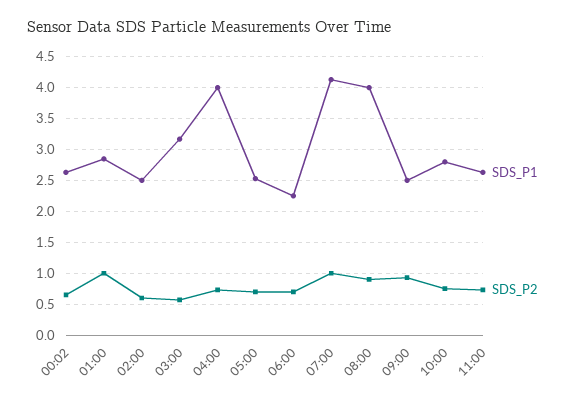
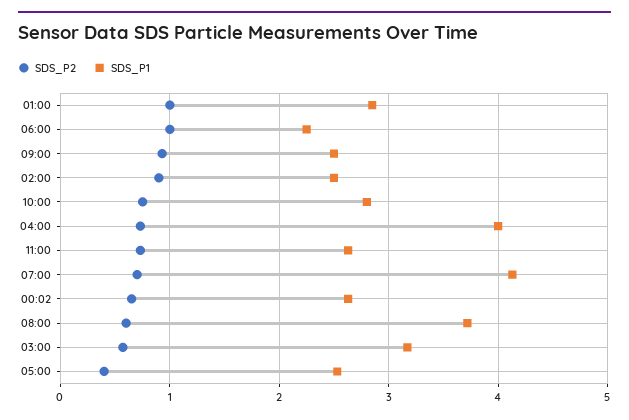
  {
    "SDS_P1": {
      "00:02": 2.6,
      "01:00": 2.9,
      "02:00": 2.5,
      "03:00": 3.2,
      "04:00": 4,
      "05:00": 2.5,
      "06:00": 2.3,
      "07:00": 4.1,
-     "08:00": 4,
+     "08:00": 3.7,
      "09:00": 2.5,
      "10:00": 2.8,
      "11:00": 2.6
    },
    "SDS_P2": {
      "00:02": 0.7,
      "01:00": 1,
-     "02:00": 0.6,
+     "02:00": 0.9,
      "03:00": 0.6,
      "04:00": 0.7,
-     "05:00": 0.7,
+     "05:00": 0.4,
-     "06:00": 0.7,
+     "06:00": 1,
-     "07:00": 1,
+     "07:00": 0.7,
-     "08:00": 0.9,
+     "08:00": 0.6,
      "09:00": 0.9,
      "10:00": 0.8,
      "11:00": 0.7
    }
  }

